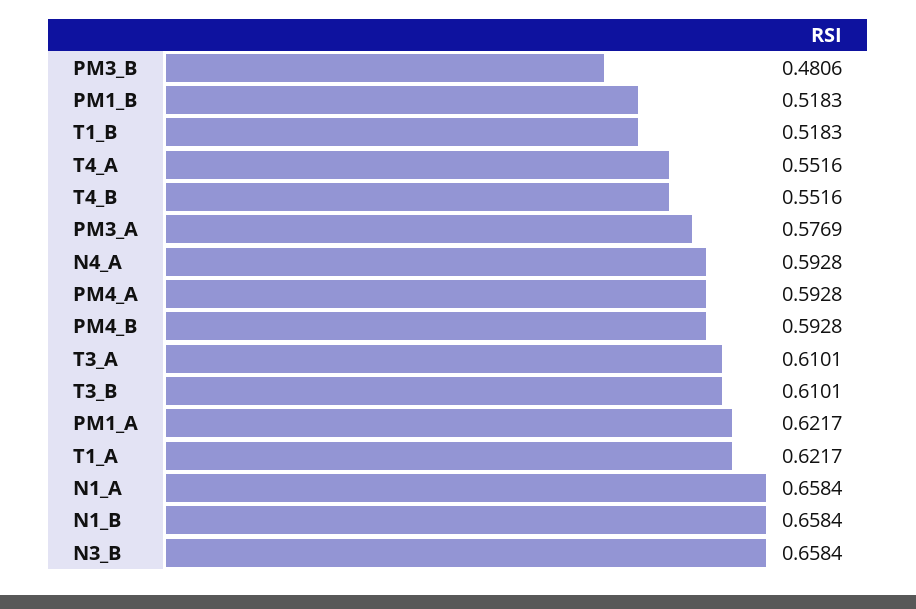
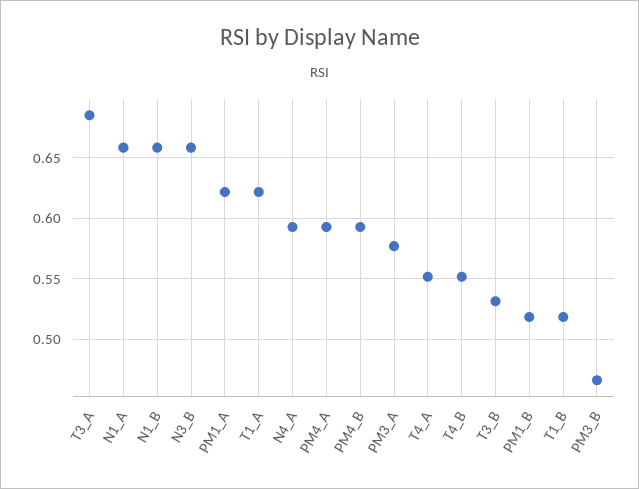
  {
-   "PM3_B": 0.4806,
+   "PM3_B": 0.465,
    "PM1_B": 0.5183,
    "T1_B": 0.5183,
    "T4_A": 0.5516,
    "T4_B": 0.5516,
    "PM3_A": 0.5769,
    "N4_A": 0.5928,
    "PM4_A": 0.5928,
    "PM4_B": 0.5928,
-   "T3_A": 0.6101,
+   "T3_A": 0.685,
-   "T3_B": 0.6101,
+   "T3_B": 0.53,
    "PM1_A": 0.6217,
    "T1_A": 0.6217,
    "N1_A": 0.6584,
    "N1_B": 0.6584,
    "N3_B": 0.6584
  }

